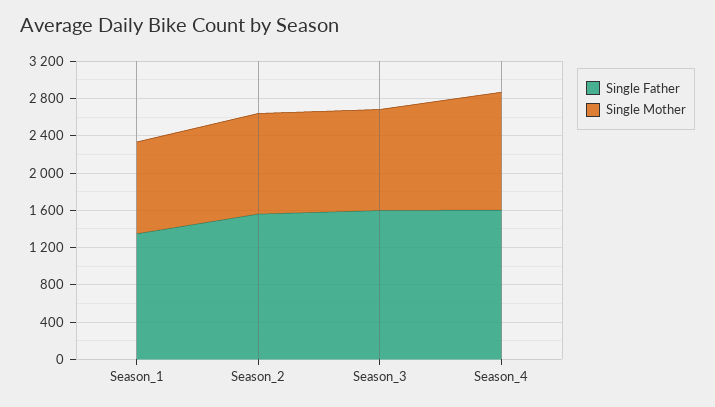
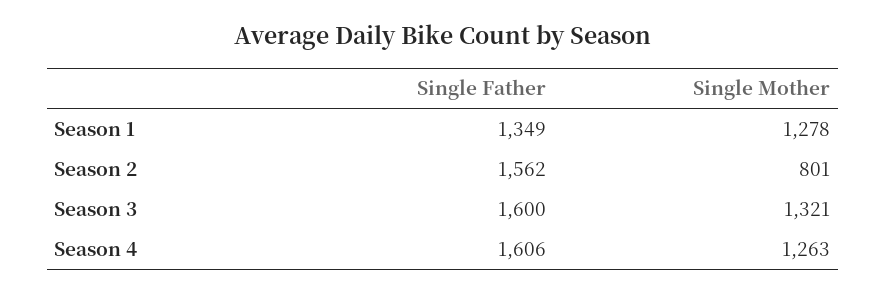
  {
    "Single Father": {
      "Season_1": 1349,
      "Season_2": 1562,
      "Season_3": 1600,
      "Season_4": 1606
    },
    "Single Mother": {
-     "Season_1": 1000,
+     "Season_1": 1278,
-     "Season_2": 1100,
+     "Season_2": 801,
-     "Season_3": 1100,
+     "Season_3": 1321,
      "Season_4": 1263
    }
  }

